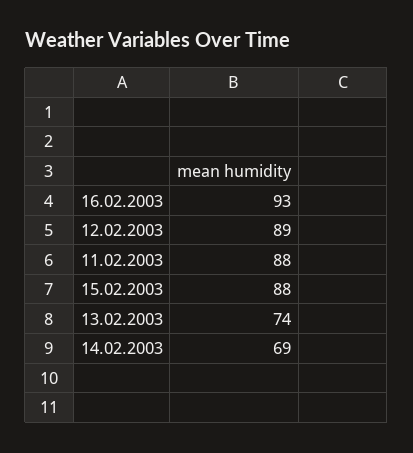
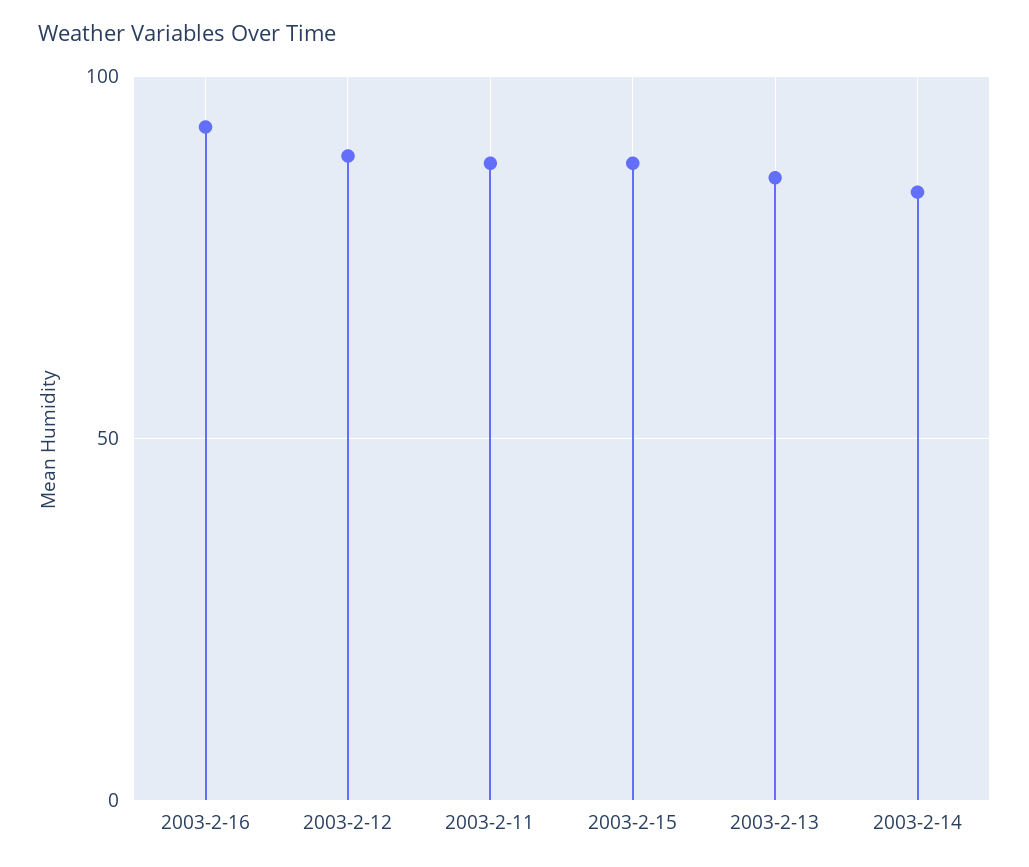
  {
    "16.02.2003": 93,
    "12.02.2003": 89,
    "11.02.2003": 88,
    "15.02.2003": 88,
-   "13.02.2003": 74,
+   "13.02.2003": 85,
-   "14.02.2003": 69
+   "14.02.2003": 85
  }

